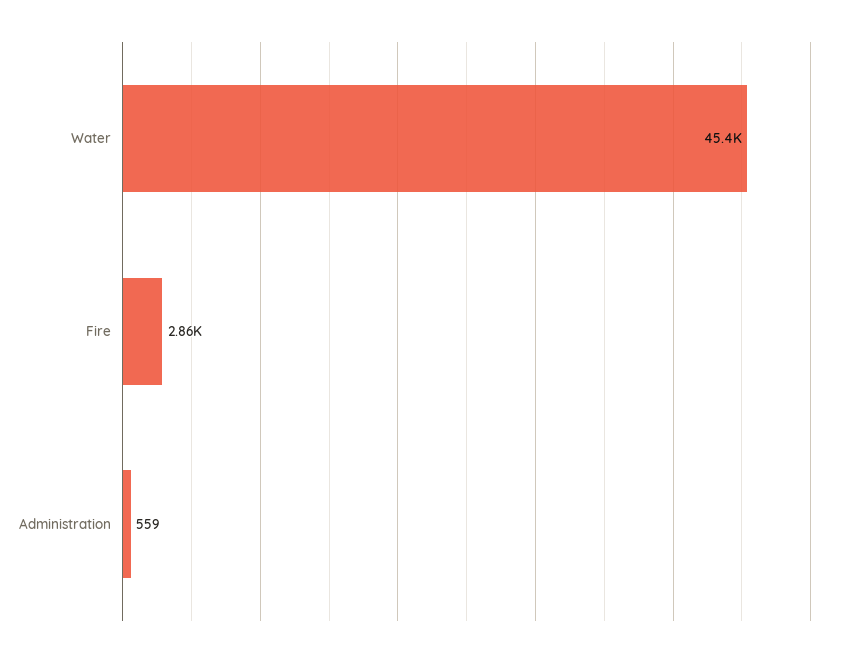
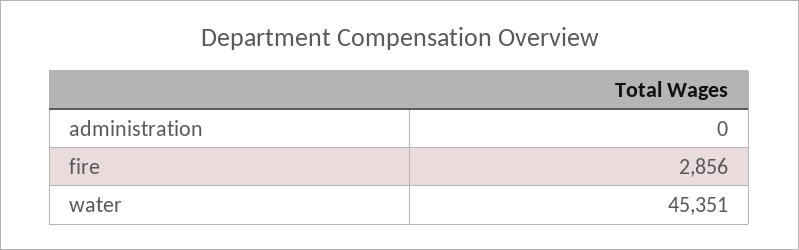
  {
    "Water": 45351,
    "Fire": 2856,
-   "Administration": 559
+   "Administration": 0
  }

